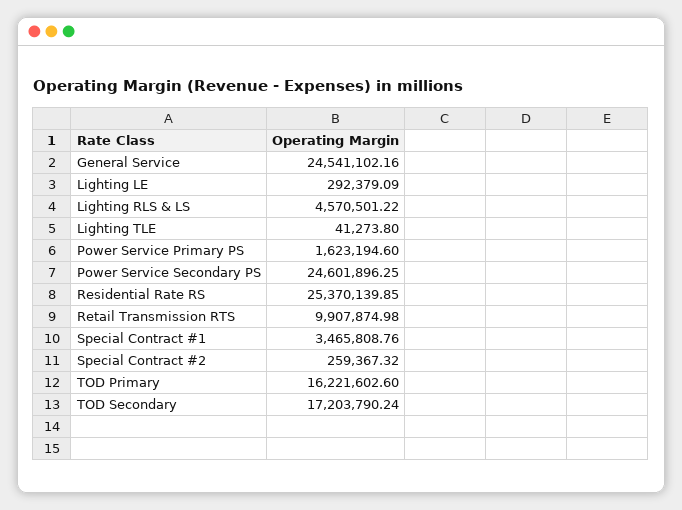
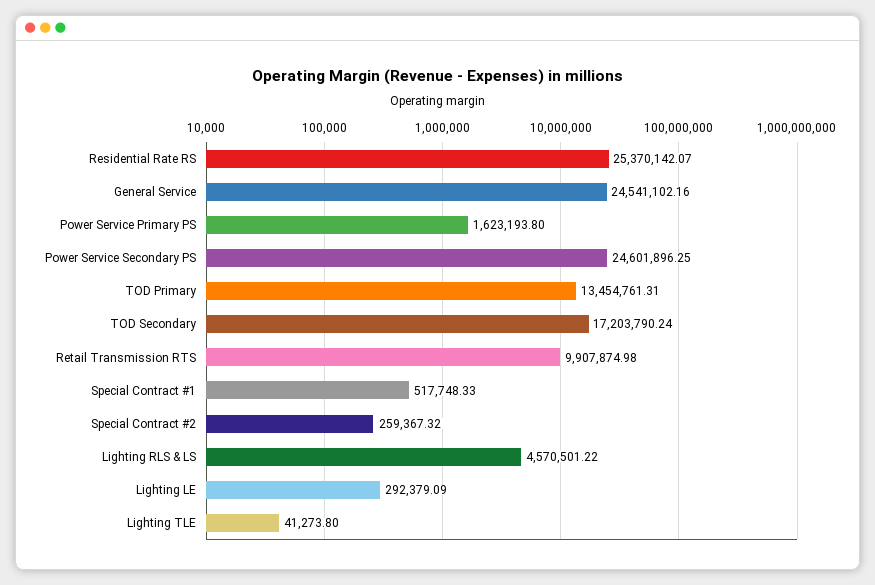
  {
    "General Service": 24541102.16,
    "Lighting LE": 292379.09,
    "Lighting RLS & LS": 4570501.22,
    "Lighting TLE": 41273.8,
-   "Power Service Primary PS": 1623194.6,
+   "Power Service Primary PS": 1623193.8,
    "Power Service Secondary PS": 24601896.25,
-   "Residential Rate RS": 25370139.85,
+   "Residential Rate RS": 25370142.07,
    "Retail Transmission RTS": 9907874.98,
-   "Special Contract #1": 3465808.76,
+   "Special Contract #1": 517748.33,
    "Special Contract #2": 259367.32,
-   "TOD Primary": 16221602.6,
+   "TOD Primary": 13454761.31,
    "TOD Secondary": 17203790.24
  }

